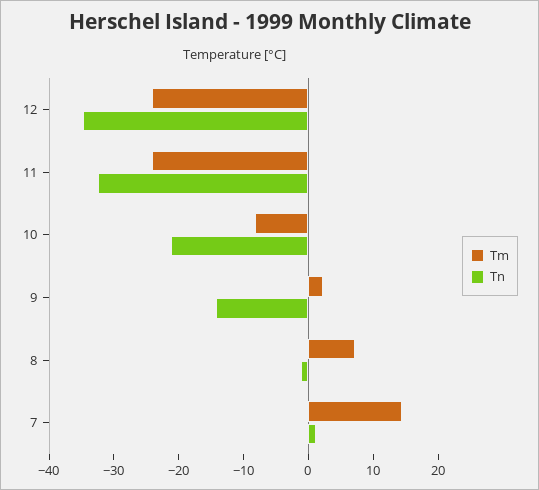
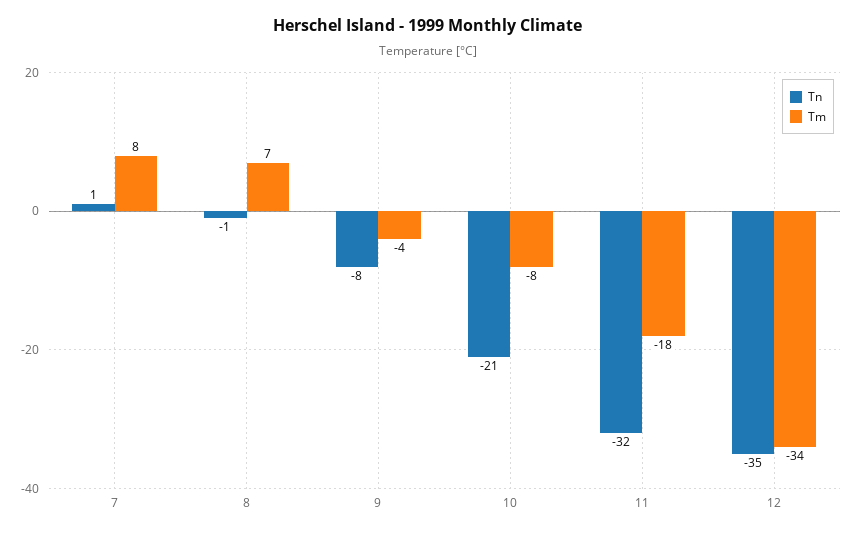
  {
    "Tm": {
-     "12": -24,
+     "12": -34,
-     "11": -24,
+     "11": -18,
      "10": -8,
-     "9": 2,
+     "9": -4,
      "8": 7,
-     "7": 14
+     "7": 8
    },
    "Tn": {
      "12": -35,
      "11": -32,
      "10": -21,
-     "9": -14,
+     "9": -8,
      "8": -1,
      "7": 1
    }
  }

